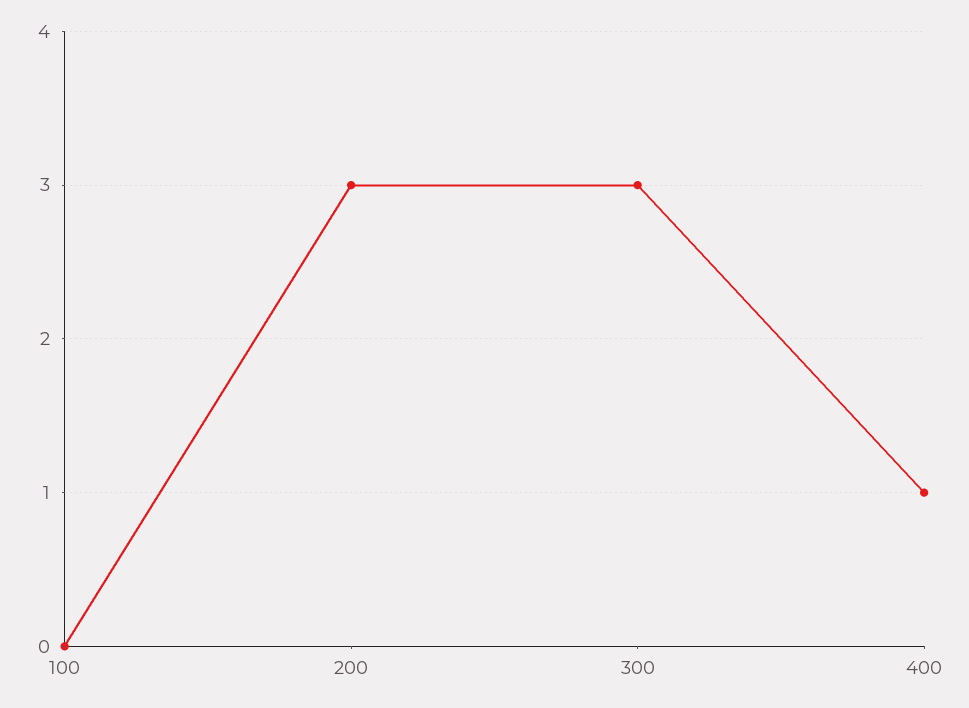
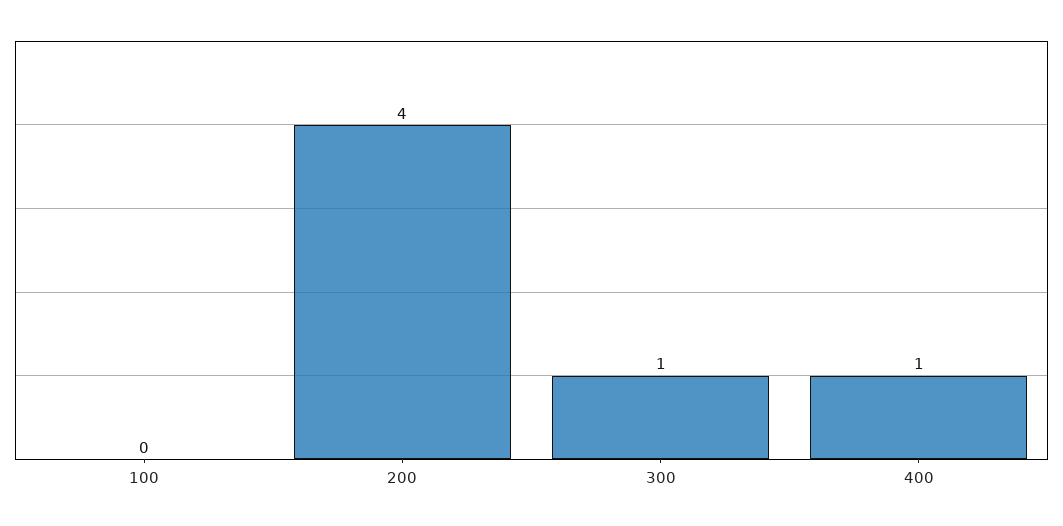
  {
    "100": 0,
-   "200": 3,
+   "200": 4,
-   "300": 3,
+   "300": 1,
    "400": 1
  }

